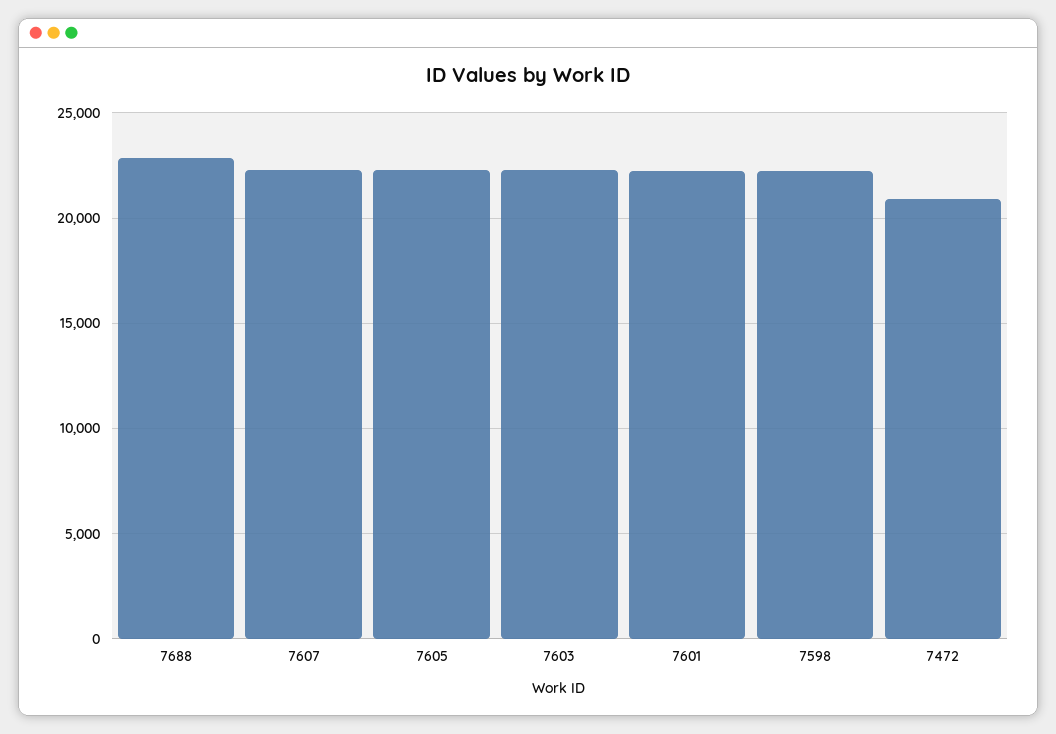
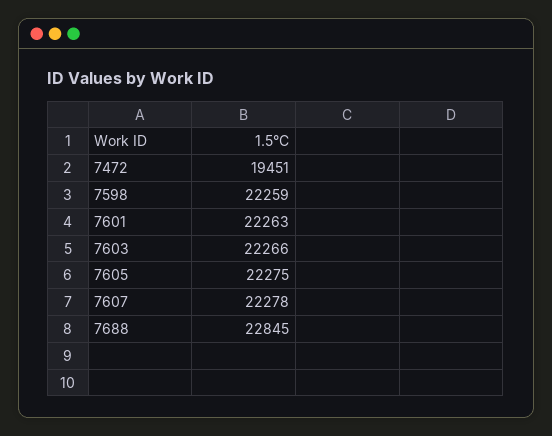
  {
    "7688": 22845,
    "7607": 22278,
    "7605": 22275,
    "7603": 22266,
    "7601": 22263,
    "7598": 22259,
-   "7472": 21000
+   "7472": 19451
  }

